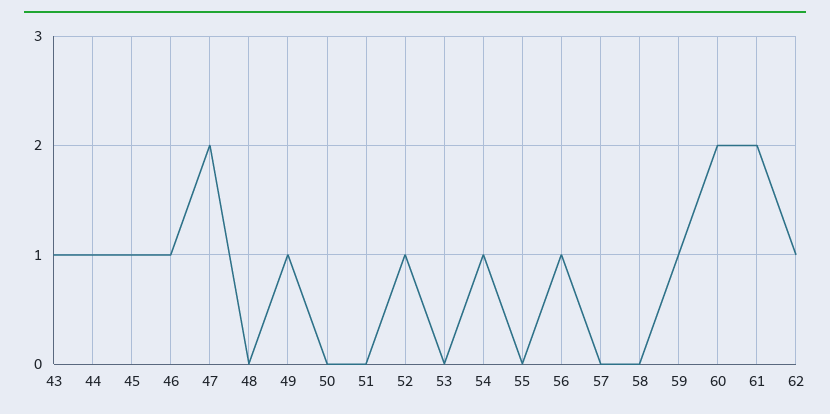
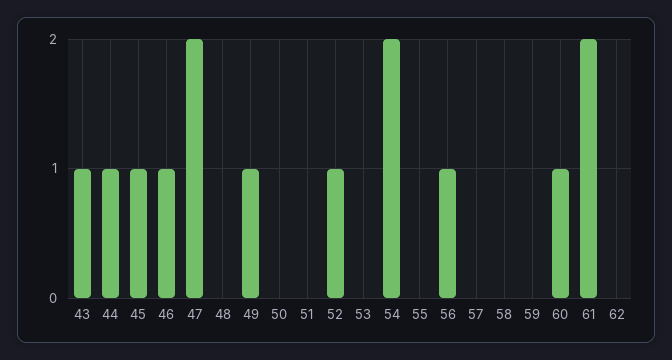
  {
    "43": 1,
    "44": 1,
    "45": 1,
    "46": 1,
    "47": 2,
    "48": 0,
    "49": 1,
    "50": 0,
    "51": 0,
    "52": 1,
    "53": 0,
-   "54": 1,
+   "54": 2,
    "55": 0,
    "56": 1,
    "57": 0,
    "58": 0,
-   "59": 1,
+   "59": 0,
-   "60": 2,
+   "60": 1,
    "61": 2,
-   "62": 1
+   "62": 0
  }

